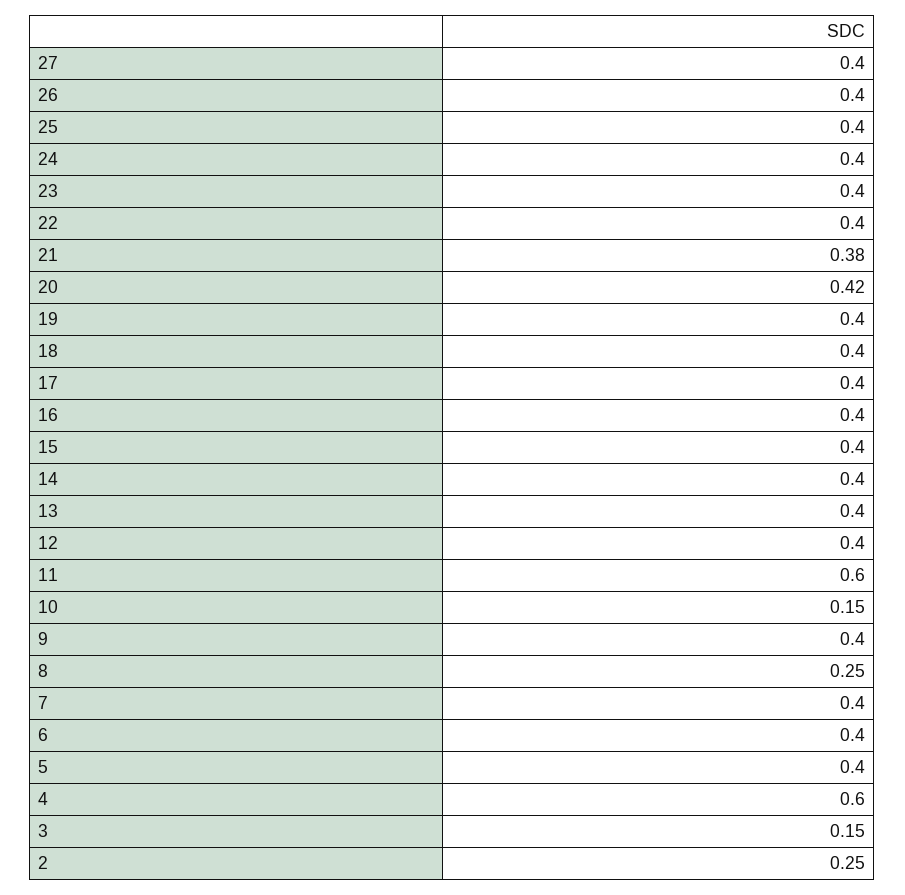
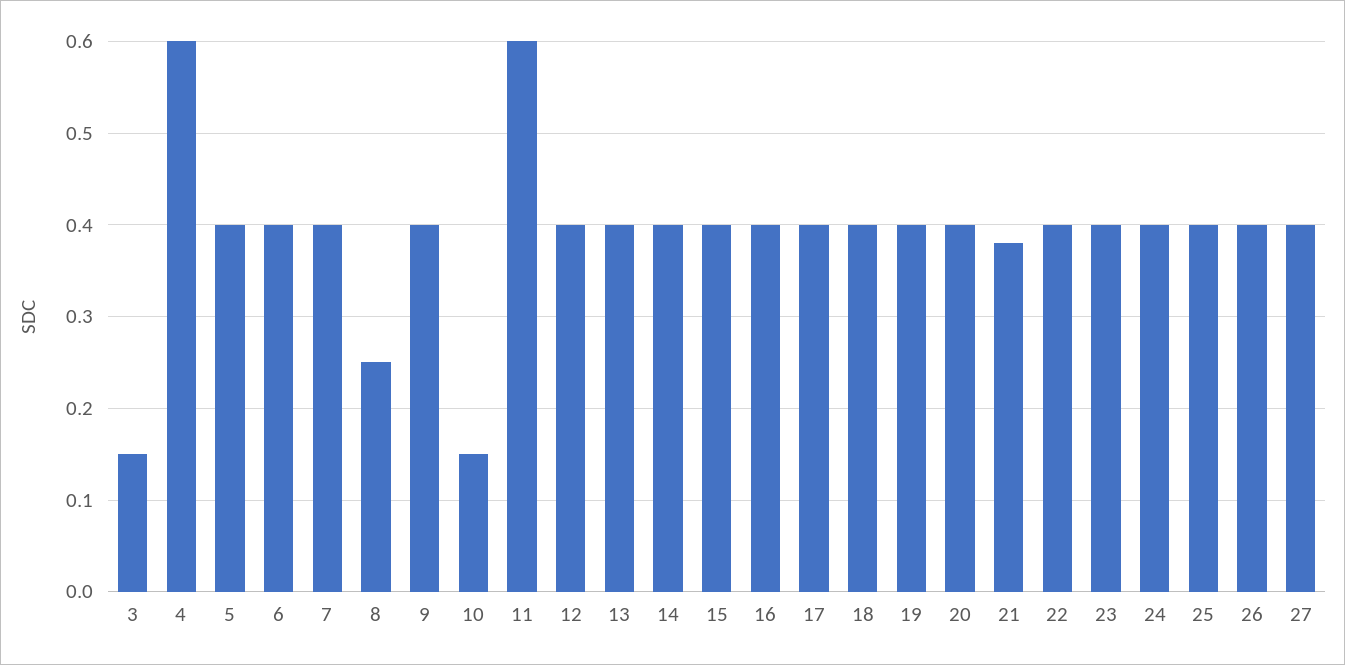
  {
    "27": 0.4,
    "26": 0.4,
    "25": 0.4,
    "24": 0.4,
    "23": 0.4,
    "22": 0.4,
    "21": 0.38,
-   "20": 0.42,
+   "20": 0.4,
    "19": 0.4,
    "18": 0.4,
    "17": 0.4,
    "16": 0.4,
    "15": 0.4,
    "14": 0.4,
    "13": 0.4,
    "12": 0.4,
    "11": 0.6,
    "10": 0.15,
    "9": 0.4,
    "8": 0.25,
    "7": 0.4,
    "6": 0.4,
    "5": 0.4,
    "4": 0.6,
-   "3": 0.15,
+   "3": 0.15
-   "2": 0.25
  }

